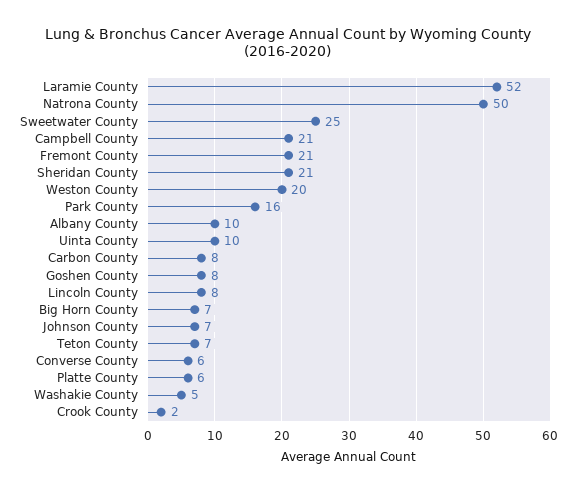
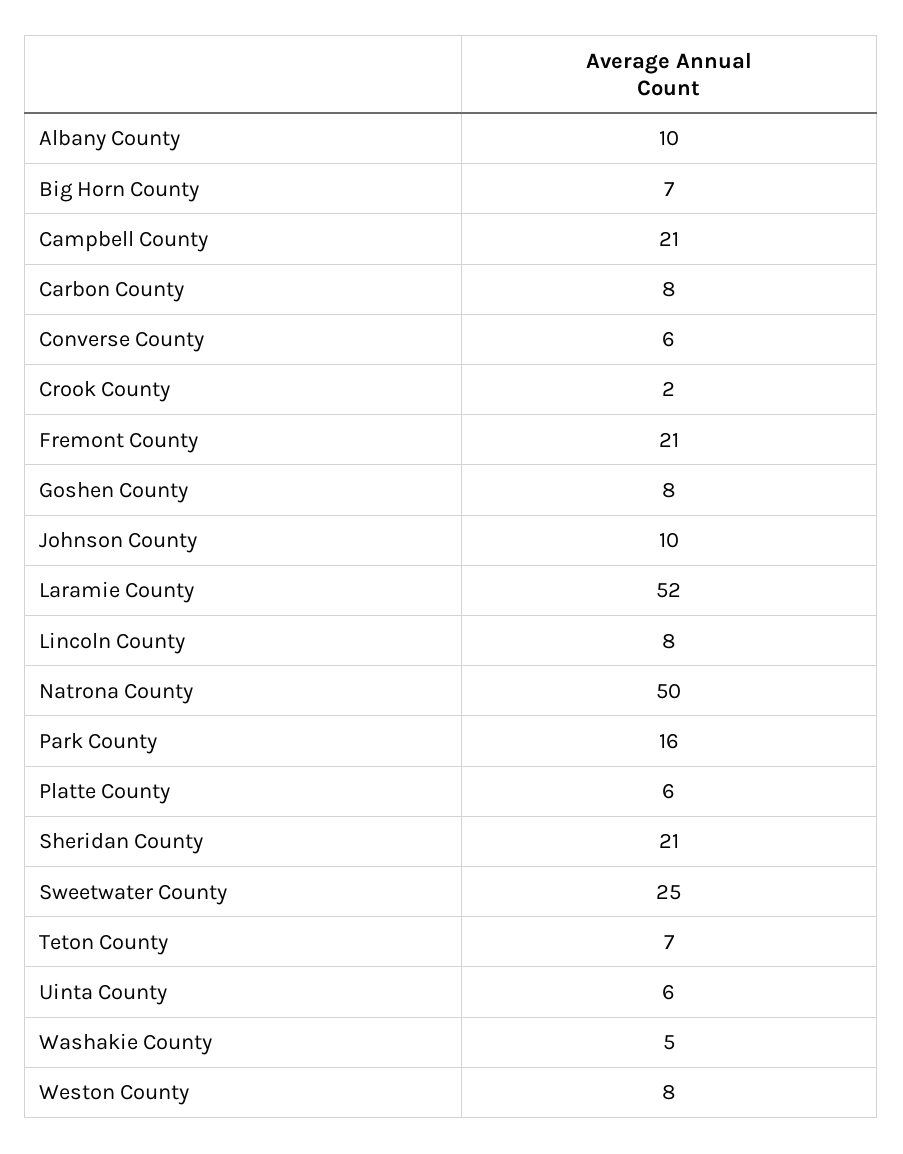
  {
    "Laramie County": 52,
    "Natrona County": 50,
    "Sweetwater County": 25,
    "Campbell County": 21,
    "Fremont County": 21,
    "Sheridan County": 21,
-   "Weston County": 20,
+   "Weston County": 8,
    "Park County": 16,
    "Albany County": 10,
-   "Uinta County": 10,
+   "Uinta County": 6,
    "Carbon County": 8,
    "Goshen County": 8,
    "Lincoln County": 8,
    "Big Horn County": 7,
-   "Johnson County": 7,
+   "Johnson County": 10,
    "Teton County": 7,
    "Converse County": 6,
    "Platte County": 6,
    "Washakie County": 5,
    "Crook County": 2
  }

